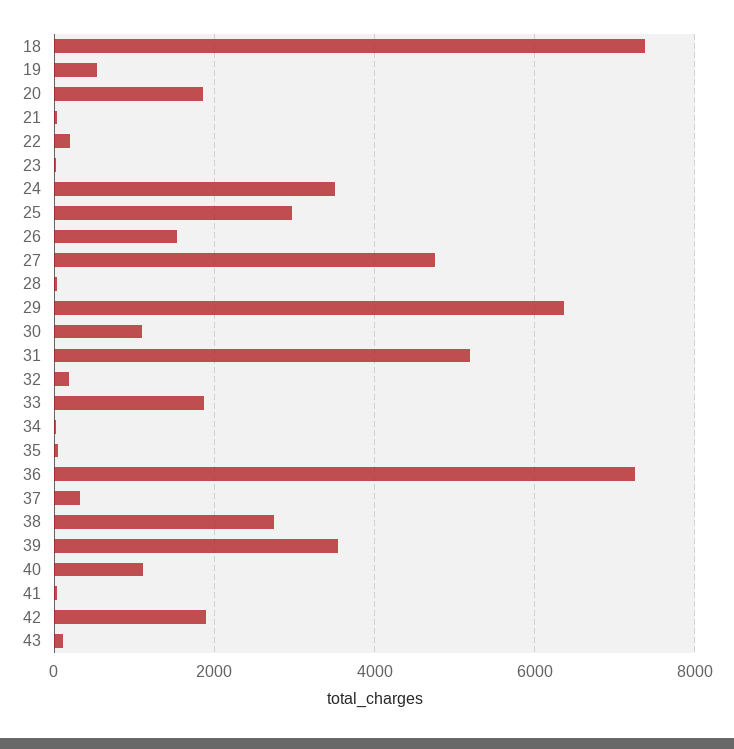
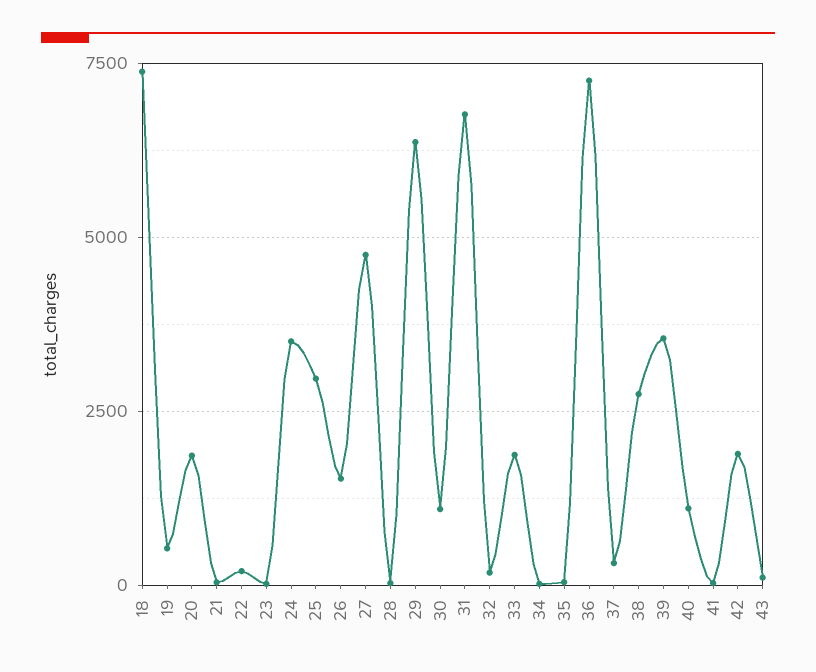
  {
    "18": 7400,
    "19": 600,
    "20": 1800,
    "21": 0,
    "22": 200,
    "23": 0,
    "24": 3600,
    "25": 3000,
    "26": 1600,
    "27": 4800,
    "28": 0,
    "29": 6400,
    "30": 1000,
-   "31": 5200,
+   "31": 6750,
    "32": 200,
    "33": 1800,
    "34": 0,
    "35": 0,
    "36": 7200,
    "37": 400,
    "38": 2800,
    "39": 3600,
    "40": 1200,
    "41": 0,
    "42": 1800,
    "43": 200
  }

